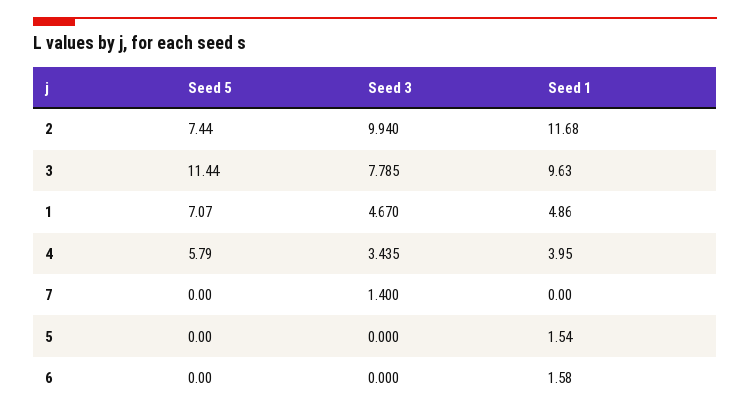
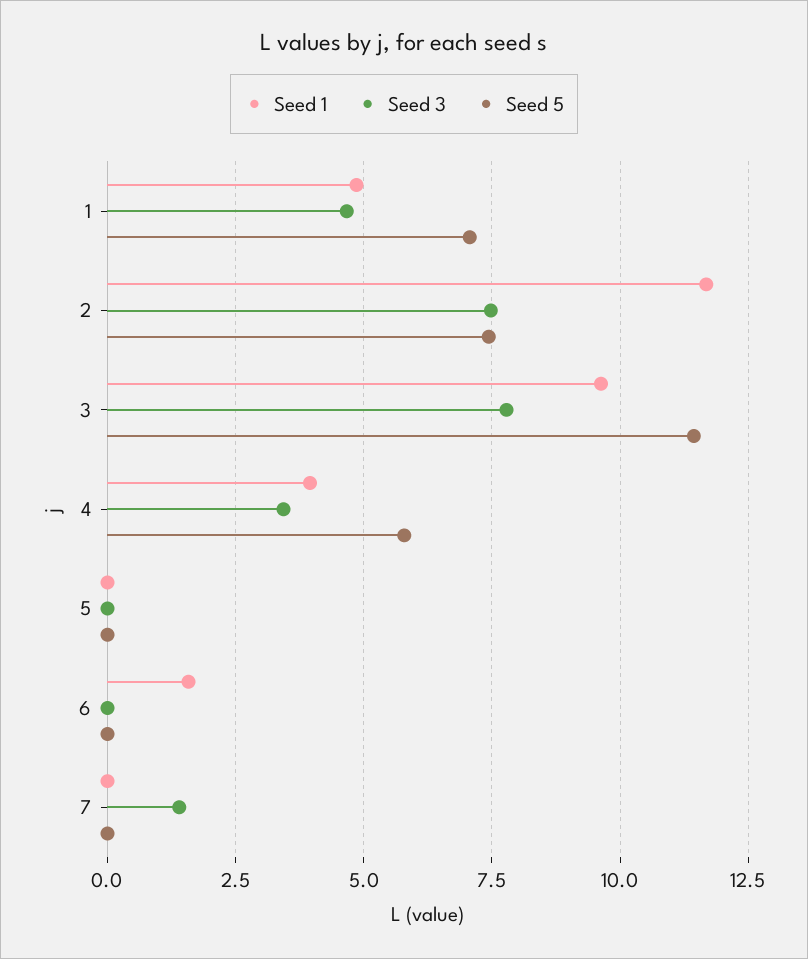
  {
    "Seed 5": {
      "2": 7.44,
      "3": 11.44,
      "1": 7.07,
      "4": 5.79,
      "7": 0,
      "5": 0,
      "6": 0
    },
    "Seed 3": {
-     "2": 9.94,
+     "2": 7.5,
      "3": 7.785,
      "1": 4.67,
      "4": 3.435,
      "7": 1.4,
      "5": 0,
      "6": 0
    },
    "Seed 1": {
      "2": 11.68,
      "3": 9.63,
      "1": 4.86,
      "4": 3.95,
      "7": 0,
-     "5": 1.54,
+     "5": 0,
      "6": 1.58
    }
  }

